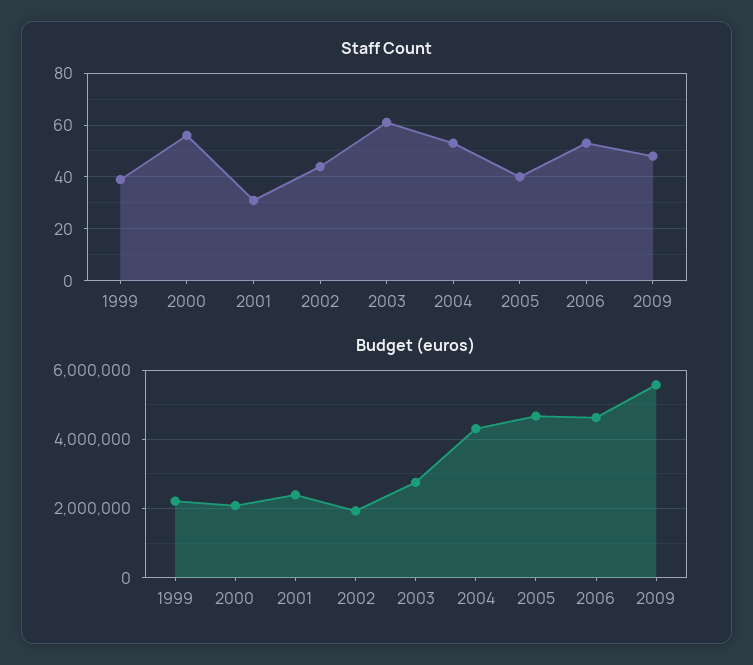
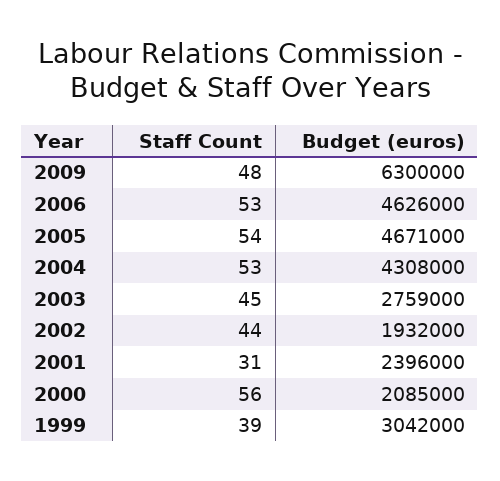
  {
    "Staff Count": {
      "1999": 39,
      "2000": 56,
      "2001": 31,
      "2002": 44,
-     "2003": 60,
+     "2003": 45,
      "2004": 53,
-     "2005": 40,
+     "2005": 54,
      "2006": 53,
      "2009": 48
    },
    "Budget (euros)": {
-     "1999": 2200000,
+     "1999": 3042000,
      "2000": 2085000,
      "2001": 2396000,
      "2002": 1932000,
      "2003": 2759000,
      "2004": 4308000,
      "2005": 4671000,
      "2006": 4626000,
-     "2009": 5600000
+     "2009": 6300000
    }
  }

